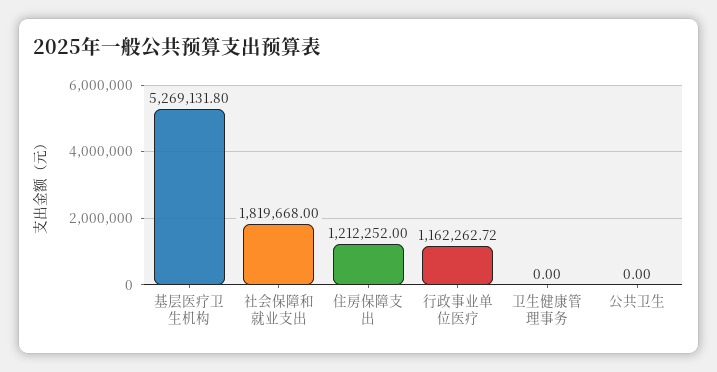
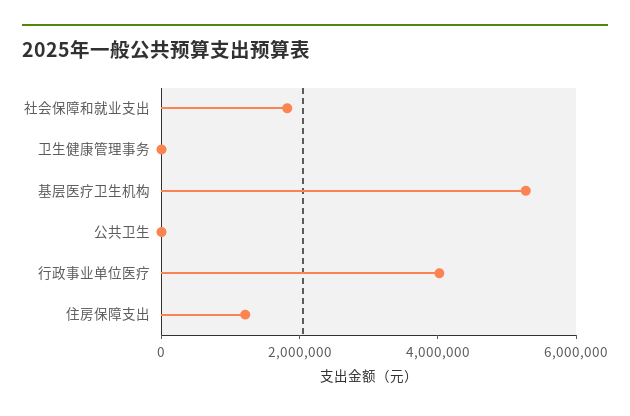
  {
    "基层医疗卫生机构": 5269131.8,
    "社会保障和就业支出": 1819668,
    "住房保障支出": 1212252,
-   "行政事业单位医疗": 1162262.72,
+   "行政事业单位医疗": 4000000,
    "卫生健康管理事务": 0,
    "公共卫生": 0
  }

